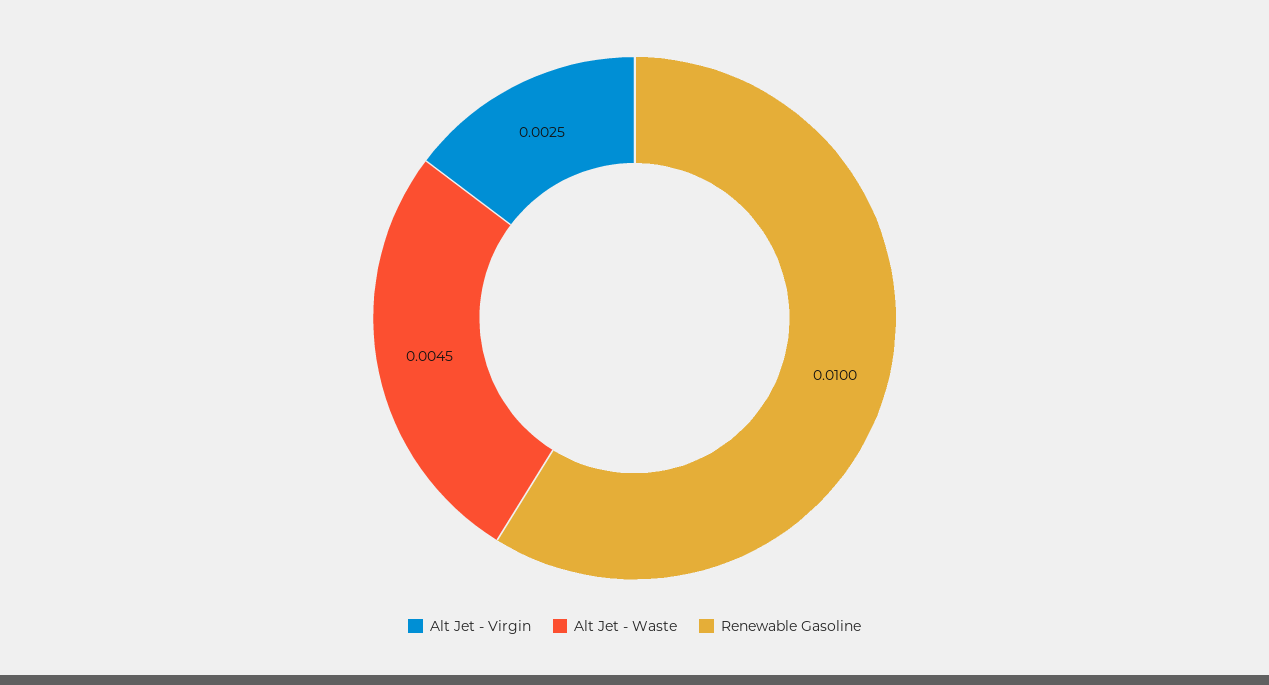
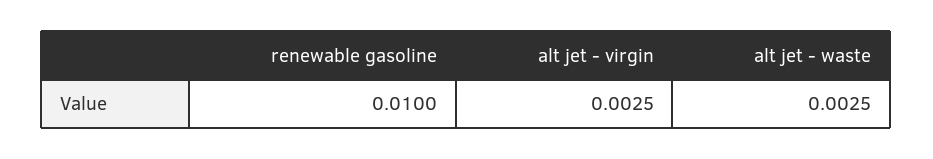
  {
    "Alt Jet - Virgin": 0.0025,
-   "Alt Jet - Waste": 0.0045,
+   "Alt Jet - Waste": 0.0025,
    "Renewable Gasoline": 0.01
  }

